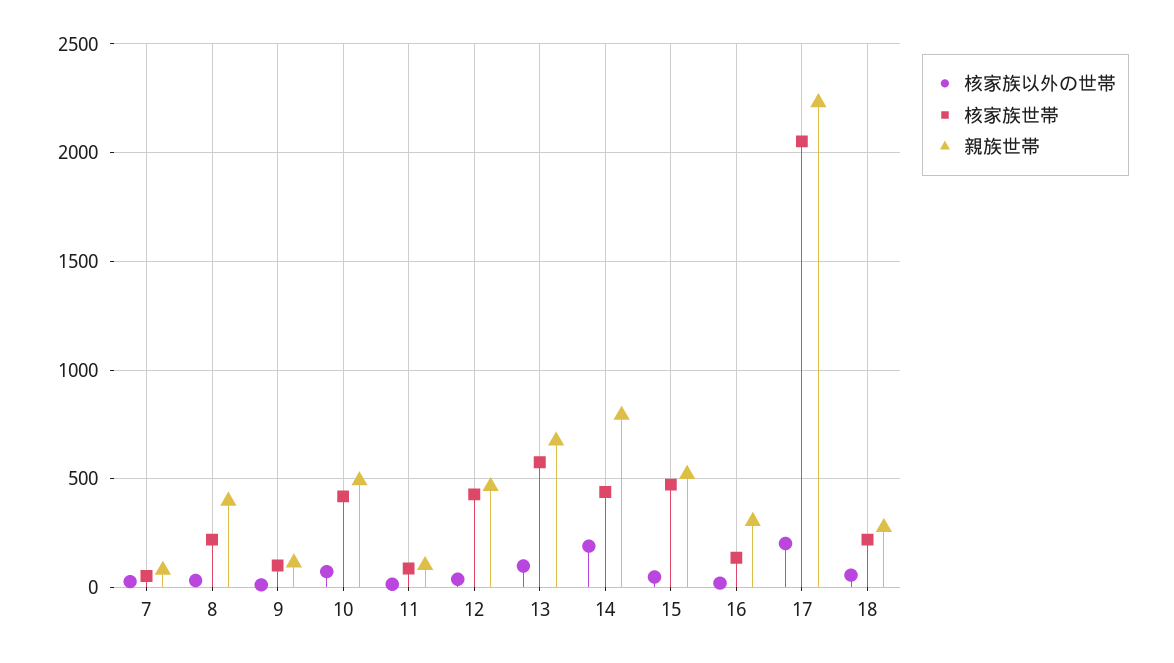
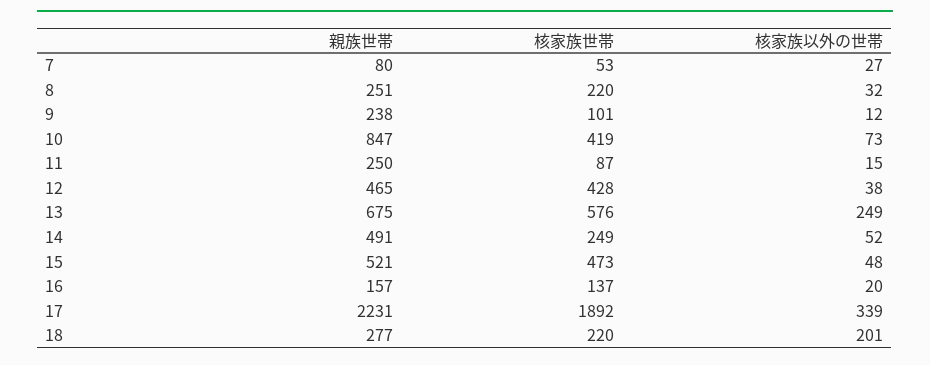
  {
    "核家族以外の世帯": {
      "7": 27,
      "8": 32,
      "9": 12,
      "10": 73,
      "11": 15,
      "12": 38,
-     "13": 100,
+     "13": 249,
-     "14": 200,
+     "14": 52,
      "15": 48,
      "16": 20,
-     "17": 200,
+     "17": 339,
-     "18": 50
+     "18": 201
    },
    "核家族世帯": {
      "7": 53,
      "8": 220,
      "9": 101,
      "10": 419,
      "11": 87,
      "12": 428,
      "13": 576,
-     "14": 450,
+     "14": 249,
      "15": 473,
      "16": 137,
-     "17": 2050,
+     "17": 1892,
      "18": 220
    },
    "親族世帯": {
      "7": 80,
-     "8": 400,
+     "8": 251,
-     "9": 100,
+     "9": 238,
-     "10": 500,
+     "10": 847,
-     "11": 100,
+     "11": 250,
      "12": 465,
      "13": 675,
-     "14": 800,
+     "14": 491,
      "15": 521,
-     "16": 300,
+     "16": 157,
      "17": 2231,
      "18": 277
    }
  }

